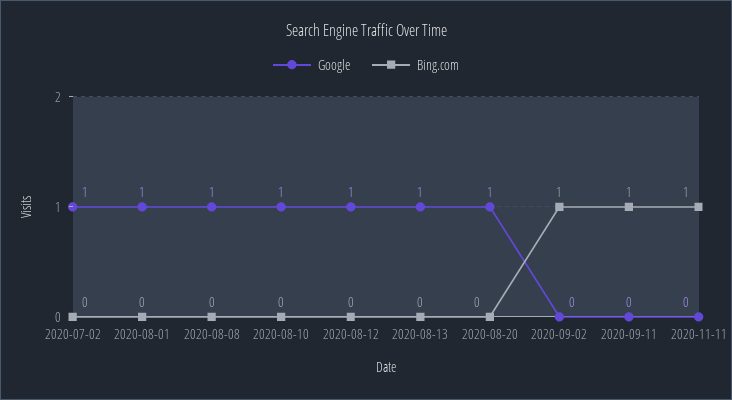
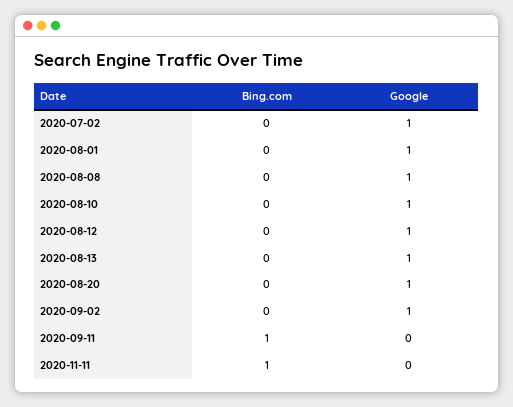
  {
    "Google": {
      "2020-07-02": 1,
      "2020-08-01": 1,
      "2020-08-08": 1,
      "2020-08-10": 1,
      "2020-08-12": 1,
      "2020-08-13": 1,
      "2020-08-20": 1,
-     "2020-09-02": 0,
+     "2020-09-02": 1,
      "2020-09-11": 0,
      "2020-11-11": 0
    },
    "Bing.com": {
      "2020-07-02": 0,
      "2020-08-01": 0,
      "2020-08-08": 0,
      "2020-08-10": 0,
      "2020-08-12": 0,
      "2020-08-13": 0,
      "2020-08-20": 0,
-     "2020-09-02": 1,
+     "2020-09-02": 0,
      "2020-09-11": 1,
      "2020-11-11": 1
    }
  }

